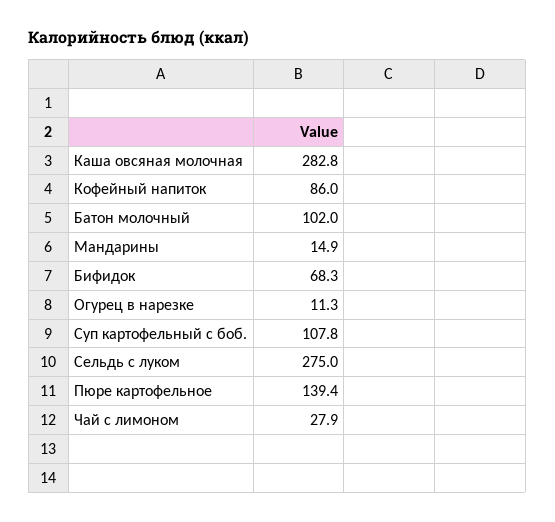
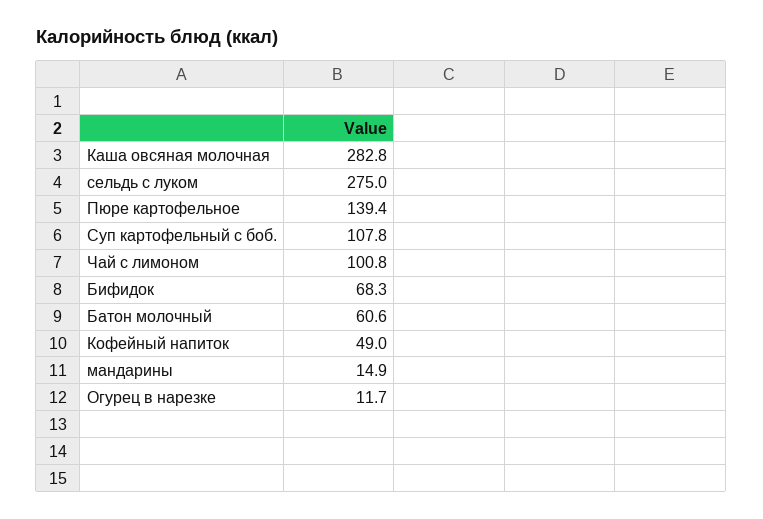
  {
    "Каша овсяная молочная": 282.8,
-   "Кофейный напиток": 86,
+   "Кофейный напиток": 49,
-   "Батон молочный": 102,
+   "Батон молочный": 60.6,
    "Мандарины": 14.9,
    "Бифидок": 68.3,
-   "Огурец в нарезке": 11.3,
+   "Огурец в нарезке": 11.7,
    "Суп картофельный с боб.": 107.8,
    "Сельдь с луком": 275,
    "Пюре картофельное": 139.4,
-   "Чай с лимоном": 27.9
+   "Чай с лимоном": 100.8
  }

